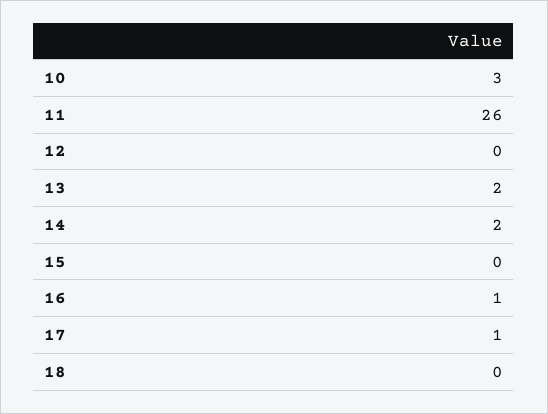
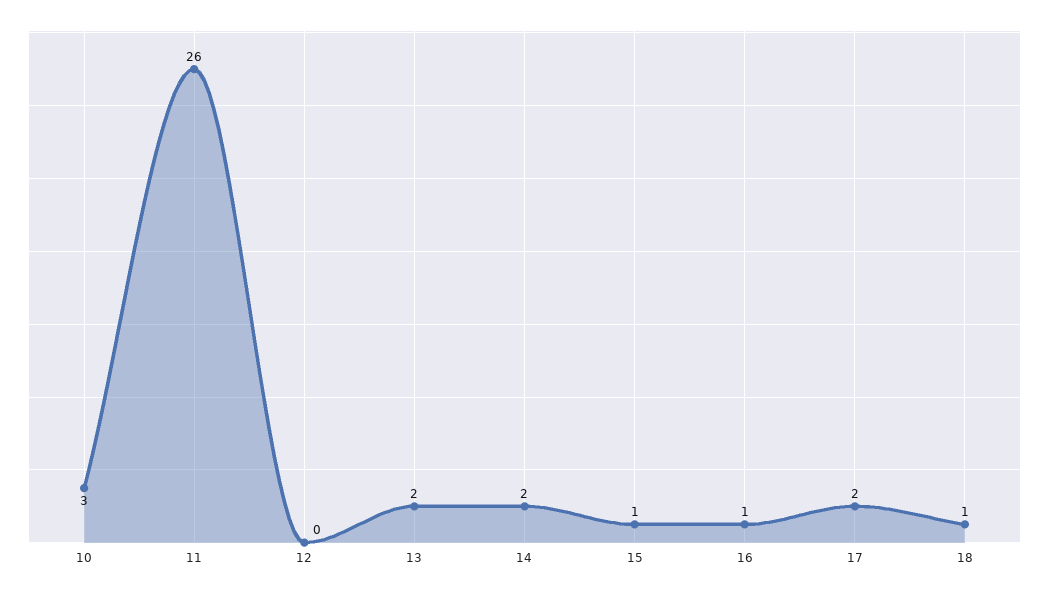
  {
    "10": 3,
    "11": 26,
    "12": 0,
    "13": 2,
    "14": 2,
-   "15": 0,
+   "15": 1,
    "16": 1,
-   "17": 1,
+   "17": 2,
-   "18": 0
+   "18": 1
  }

